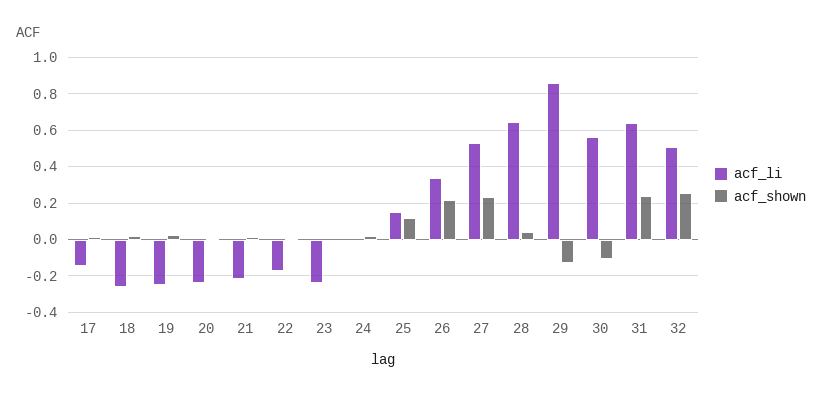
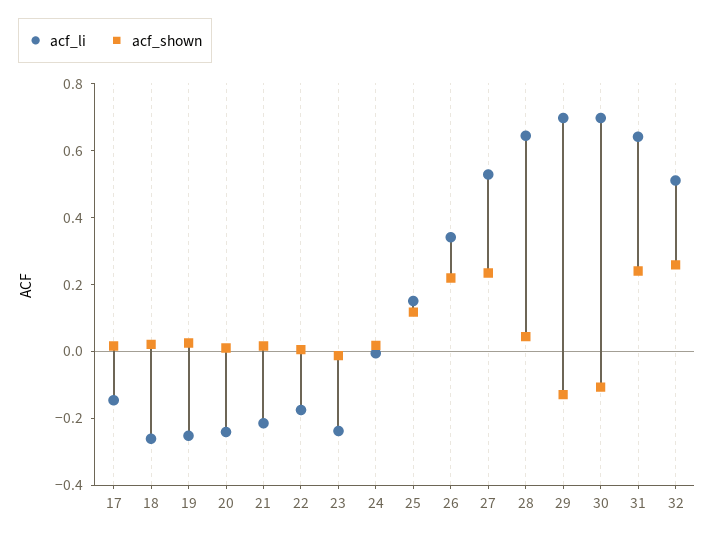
  {
    "acf_li": {
      "17": -0.15,
      "18": -0.25,
      "19": -0.25,
      "20": -0.25,
      "21": -0.2,
      "22": -0.2,
      "23": -0.25,
      "24": 0,
      "25": 0.15,
      "26": 0.35,
      "27": 0.55,
      "28": 0.65,
-     "29": 0.85,
+     "29": 0.7,
-     "30": 0.55,
+     "30": 0.7,
      "31": 0.65,
      "32": 0.5
    },
    "acf_shown": {
      "17": 0,
      "18": 0,
      "19": 0.05,
      "20": 0,
      "21": 0,
      "22": 0,
      "23": 0,
      "24": 0,
      "25": 0.1,
      "26": 0.2,
      "27": 0.25,
      "28": 0.05,
      "29": -0.15,
      "30": -0.1,
      "31": 0.25,
      "32": 0.25
    }
  }

